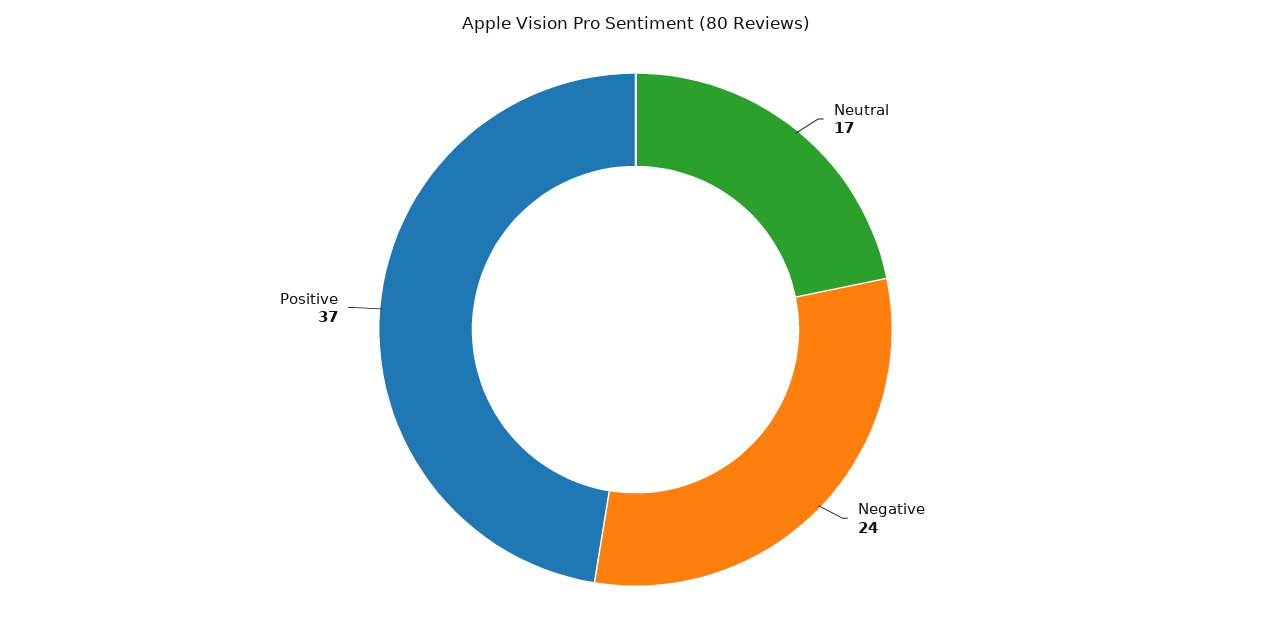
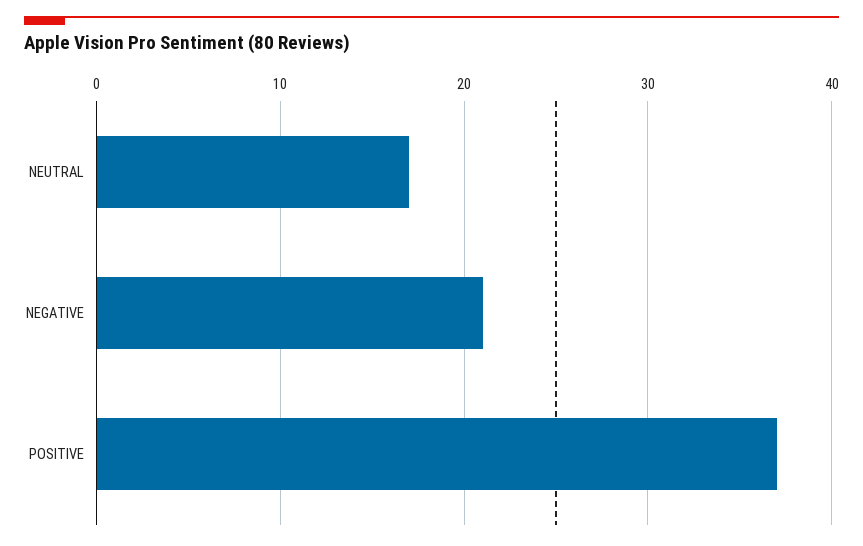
  {
    "Neutral": 17,
-   "Negative": 24,
+   "Negative": 21,
    "Positive": 37
  }

